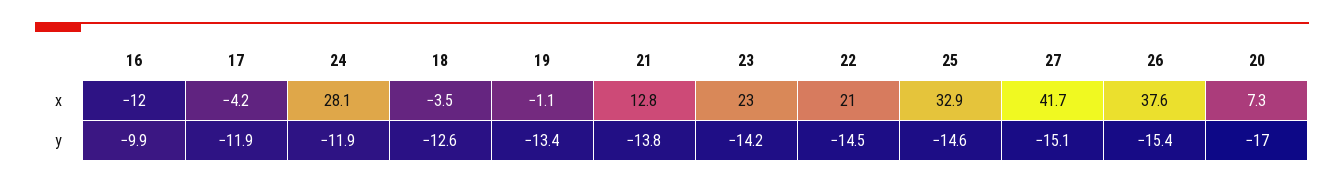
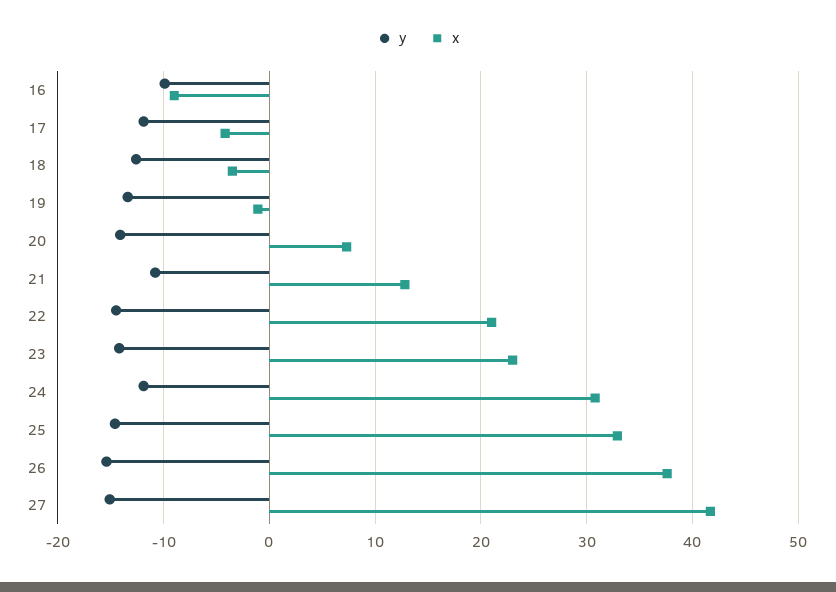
  {
    "x": {
-     "16": -12,
+     "16": -9,
      "17": -4.2,
-     "24": 28.1,
+     "24": 31,
      "18": -3.5,
      "19": -1.1,
      "21": 12.8,
      "23": 23,
      "22": 21,
      "25": 32.9,
      "27": 41.7,
      "26": 37.6,
      "20": 7.3
    },
    "y": {
      "16": -9.9,
      "17": -11.9,
      "24": -11.9,
      "18": -12.6,
      "19": -13.4,
-     "21": -13.8,
+     "21": -11,
      "23": -14.2,
      "22": -14.5,
      "25": -14.6,
      "27": -15.1,
      "26": -15.4,
-     "20": -17
+     "20": -14
    }
  }

